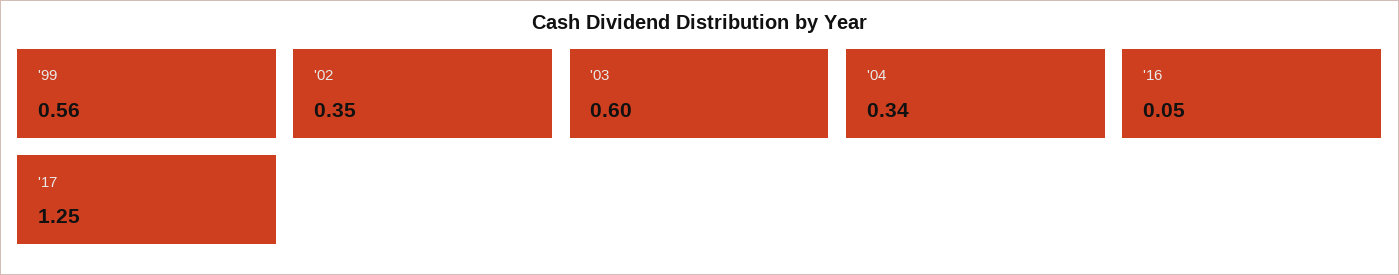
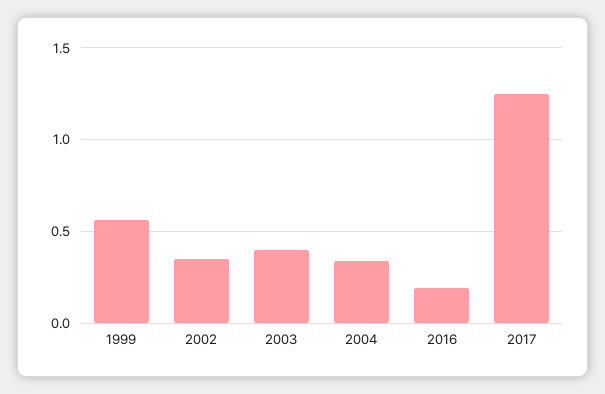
  {
    "'99": 0.56,
    "'02": 0.35,
-   "'03": 0.6,
+   "'03": 0.4,
    "'04": 0.34,
-   "'16": 0.05,
+   "'16": 0.2,
    "'17": 1.25
  }

